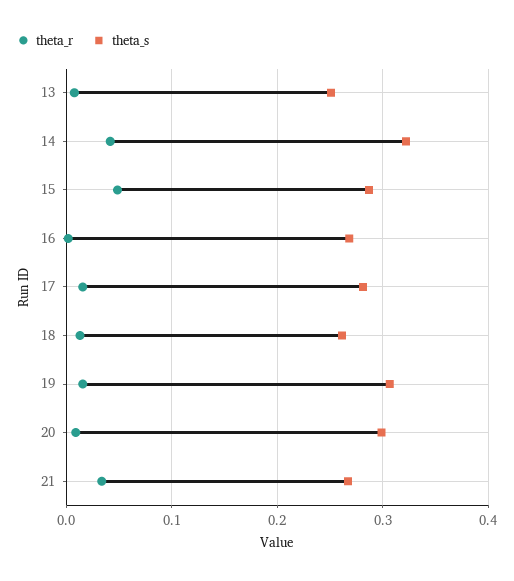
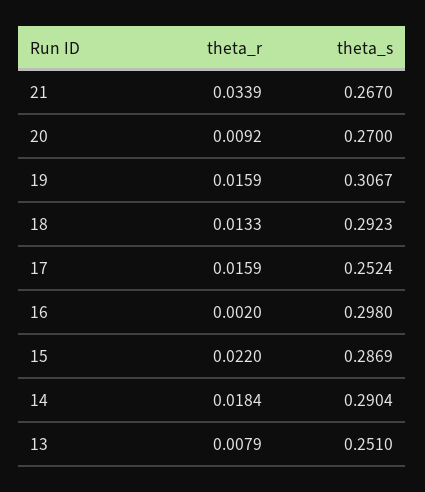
  {
    "theta_r": {
      "13": 0.0079,
-     "14": 0.04,
+     "14": 0.0184,
-     "15": 0.05,
+     "15": 0.022,
      "16": 0.002,
      "17": 0.0159,
      "18": 0.0133,
      "19": 0.0159,
      "20": 0.0092,
      "21": 0.0339
    },
    "theta_s": {
      "13": 0.251,
-     "14": 0.32,
+     "14": 0.2904,
      "15": 0.2869,
-     "16": 0.27,
+     "16": 0.298,
-     "17": 0.28,
+     "17": 0.2524,
-     "18": 0.26,
+     "18": 0.2923,
      "19": 0.3067,
-     "20": 0.3,
+     "20": 0.27,
      "21": 0.267
    }
  }

